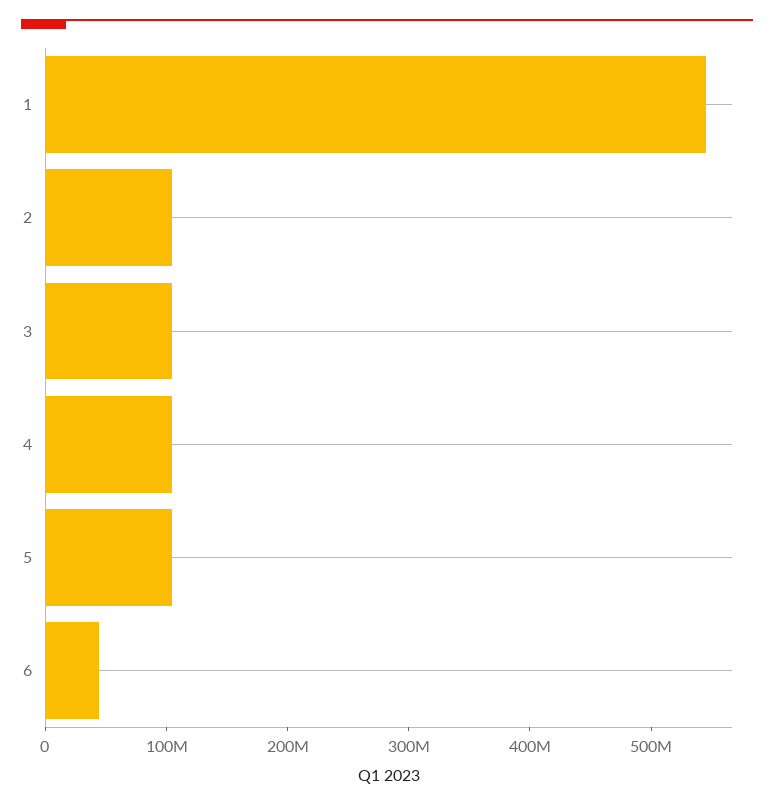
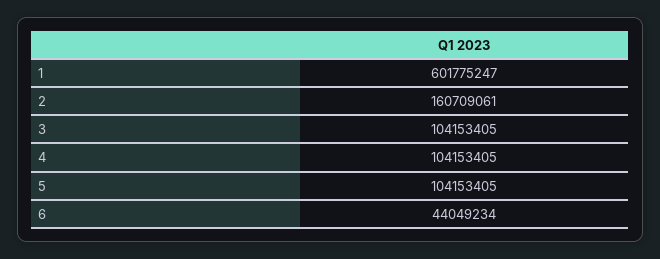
  {
-   "1": 540000000,
+   "1": 601775247,
-   "2": 100000000,
+   "2": 160709061,
    "3": 104153405,
    "4": 104153405,
    "5": 104153405,
    "6": 44049234
  }

